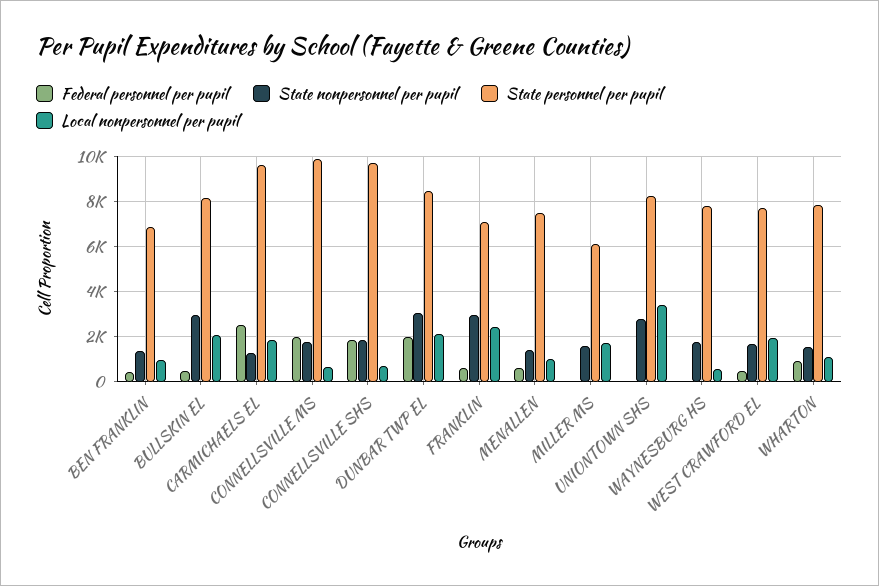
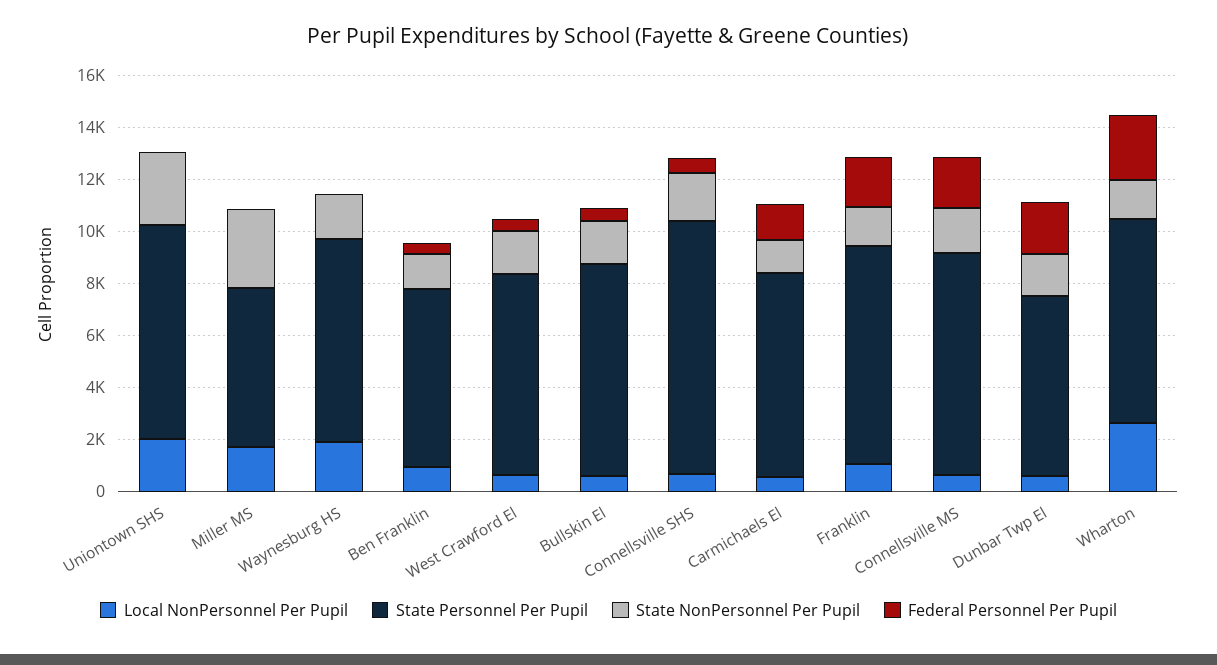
  {
    "Federal personnel per pupil": {
      "BEN FRANKLIN": 500,
      "BULLSKIN EL": 500,
-     "CARMICHAELS EL": 2500,
+     "CARMICHAELS EL": 1500,
      "CONNELLSVILLE MS": 2000,
-     "CONNELLSVILLE SHS": 2000,
+     "CONNELLSVILLE SHS": 500,
      "DUNBAR TWP EL": 2000,
-     "FRANKLIN": 500,
+     "FRANKLIN": 2000,
-     "MENALLEN": 500,
      "MILLER MS": 0,
      "UNIONTOWN SHS": 0,
      "WAYNESBURG HS": 0,
      "WEST CRAWFORD EL": 500,
-     "WHARTON": 1000
+     "WHARTON": 2500
    },
    "State nonpersonnel per pupil": {
      "BEN FRANKLIN": 1500,
-     "BULLSKIN EL": 3000,
+     "BULLSKIN EL": 1500,
      "CARMICHAELS EL": 1500,
      "CONNELLSVILLE MS": 2000,
      "CONNELLSVILLE SHS": 2000,
-     "DUNBAR TWP EL": 3000,
+     "DUNBAR TWP EL": 1500,
-     "FRANKLIN": 3000,
+     "FRANKLIN": 1500,
-     "MENALLEN": 1500,
-     "MILLER MS": 1500,
+     "MILLER MS": 3000,
      "UNIONTOWN SHS": 3000,
      "WAYNESBURG HS": 2000,
      "WEST CRAWFORD EL": 1500,
      "WHARTON": 1500
    },
    "State personnel per pupil": {
      "BEN FRANKLIN": 7000,
      "BULLSKIN EL": 8000,
-     "CARMICHAELS EL": 9500,
+     "CARMICHAELS EL": 8000,
-     "CONNELLSVILLE MS": 10000,
+     "CONNELLSVILLE MS": 8500,
      "CONNELLSVILLE SHS": 9500,
-     "DUNBAR TWP EL": 8500,
+     "DUNBAR TWP EL": 7000,
-     "FRANKLIN": 7000,
+     "FRANKLIN": 8500,
-     "MENALLEN": 7500,
      "MILLER MS": 6000,
      "UNIONTOWN SHS": 8000,
      "WAYNESBURG HS": 8000,
      "WEST CRAWFORD EL": 7500,
      "WHARTON": 8000
    },
    "Local nonpersonnel per pupil": {
      "BEN FRANKLIN": 1000,
-     "BULLSKIN EL": 2000,
+     "BULLSKIN EL": 500,
-     "CARMICHAELS EL": 2000,
+     "CARMICHAELS EL": 500,
      "CONNELLSVILLE MS": 500,
      "CONNELLSVILLE SHS": 500,
-     "DUNBAR TWP EL": 2000,
+     "DUNBAR TWP EL": 500,
-     "FRANKLIN": 2500,
+     "FRANKLIN": 1000,
-     "MENALLEN": 1000,
      "MILLER MS": 1500,
-     "UNIONTOWN SHS": 3500,
+     "UNIONTOWN SHS": 2000,
-     "WAYNESBURG HS": 500,
+     "WAYNESBURG HS": 2000,
-     "WEST CRAWFORD EL": 2000,
+     "WEST CRAWFORD EL": 500,
-     "WHARTON": 1000
+     "WHARTON": 2500
    }
  }

